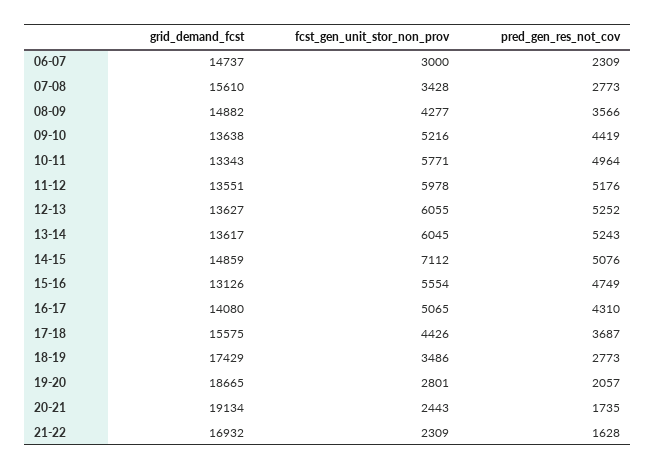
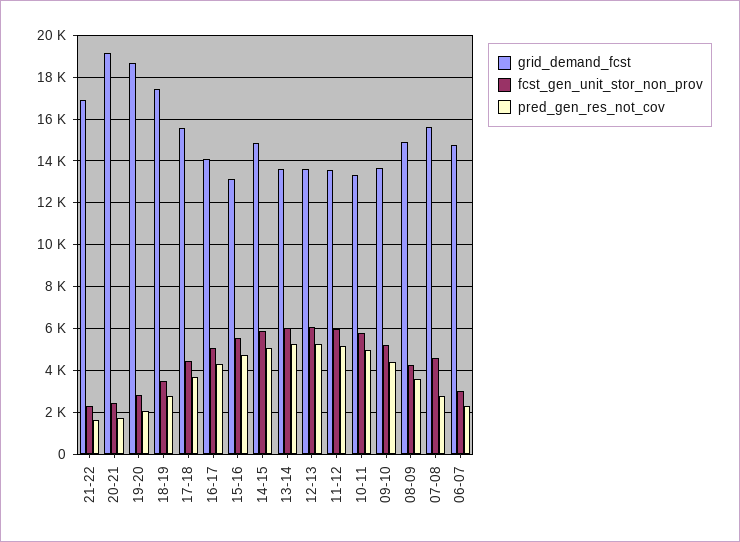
  {
    "grid_demand_fcst": {
      "06-07": 14737,
      "07-08": 15610,
      "08-09": 14882,
      "09-10": 13638,
      "10-11": 13343,
      "11-12": 13551,
      "12-13": 13627,
      "13-14": 13617,
      "14-15": 14859,
      "15-16": 13126,
      "16-17": 14080,
      "17-18": 15575,
      "18-19": 17429,
      "19-20": 18665,
      "20-21": 19134,
      "21-22": 16932
    },
    "fcst_gen_unit_stor_non_prov": {
      "06-07": 3000,
-     "07-08": 3428,
+     "07-08": 4500,
      "08-09": 4277,
      "09-10": 5216,
      "10-11": 5771,
      "11-12": 5978,
      "12-13": 6055,
      "13-14": 6045,
-     "14-15": 7112,
+     "14-15": 6000,
      "15-16": 5554,
      "16-17": 5065,
      "17-18": 4426,
      "18-19": 3486,
      "19-20": 2801,
      "20-21": 2443,
      "21-22": 2309
    },
    "pred_gen_res_not_cov": {
      "06-07": 2309,
      "07-08": 2773,
      "08-09": 3566,
      "09-10": 4419,
      "10-11": 4964,
      "11-12": 5176,
      "12-13": 5252,
      "13-14": 5243,
      "14-15": 5076,
      "15-16": 4749,
      "16-17": 4310,
      "17-18": 3687,
      "18-19": 2773,
      "19-20": 2057,
      "20-21": 1735,
      "21-22": 1628
    }
  }

